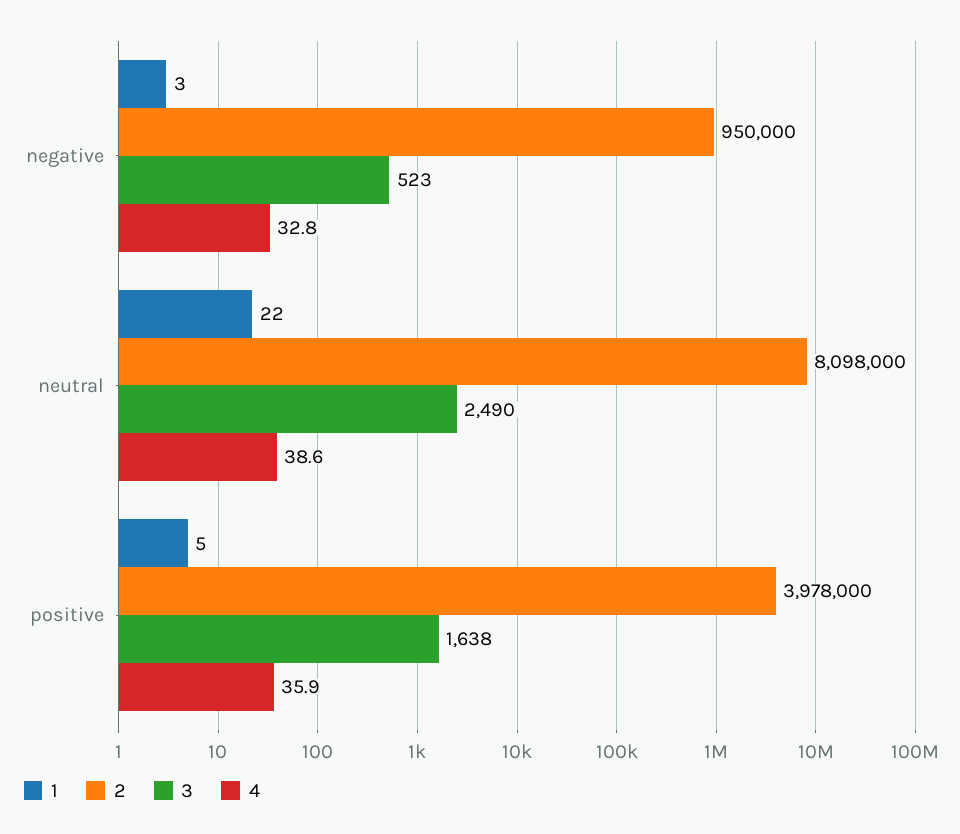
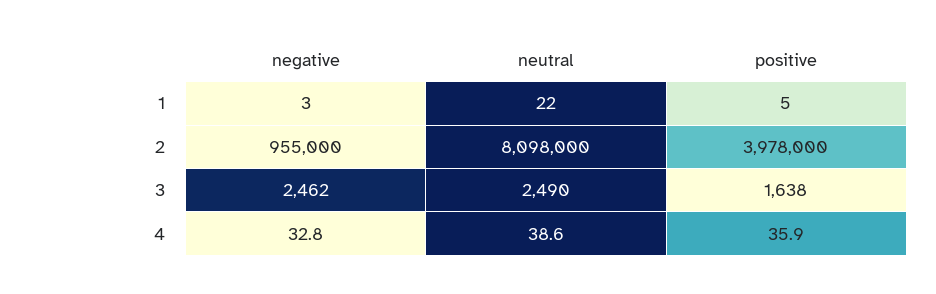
  {
    "1": {
      "negative": 3,
      "neutral": 22,
      "positive": 5
    },
    "2": {
-     "negative": 950000,
+     "negative": 955000,
      "neutral": 8098000,
      "positive": 3978000
    },
    "3": {
-     "negative": 523,
+     "negative": 2462,
      "neutral": 2490,
      "positive": 1638
    },
    "4": {
      "negative": 32.8,
      "neutral": 38.6,
      "positive": 35.9
    }
  }

